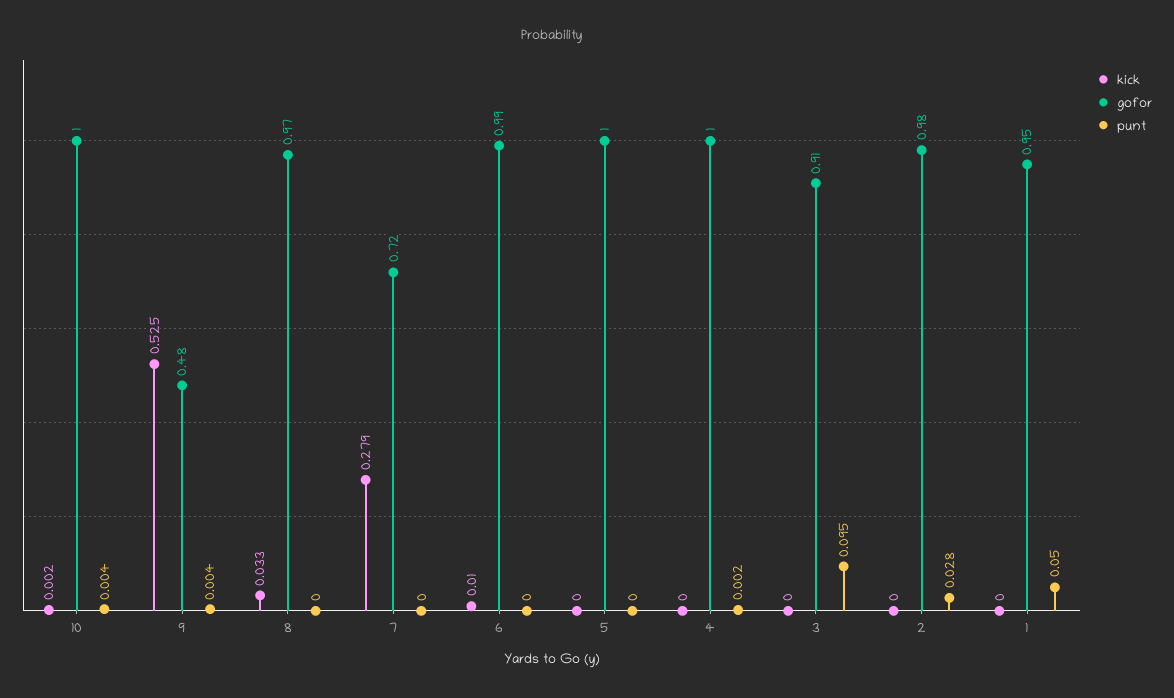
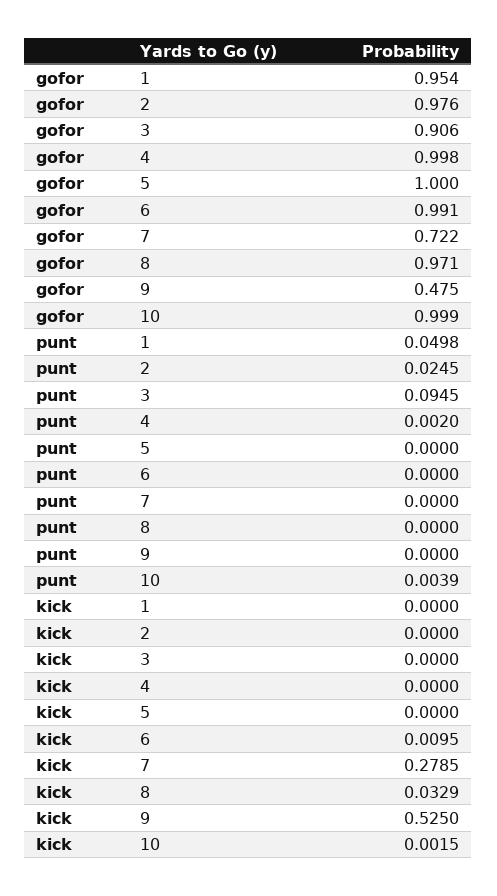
  {
    "kick": {
      "10": 0.0015,
      "9": 0.525,
      "8": 0.0329,
      "7": 0.2785,
      "6": 0.0095,
      "5": 0,
      "4": 0,
      "3": 0,
      "2": 0,
      "1": 0
    },
    "gofor": {
      "10": 0.999,
      "9": 0.475,
      "8": 0.971,
      "7": 0.722,
      "6": 0.991,
      "5": 1,
      "4": 0.998,
      "3": 0.906,
      "2": 0.976,
      "1": 0.954
    },
    "punt": {
      "10": 0.0039,
-     "9": 0.004,
+     "9": 0,
      "8": 0,
      "7": 0,
      "6": 0,
      "5": 0,
      "4": 0.002,
      "3": 0.0945,
-     "2": 0.028,
+     "2": 0.0245,
      "1": 0.0498
    }
  }

